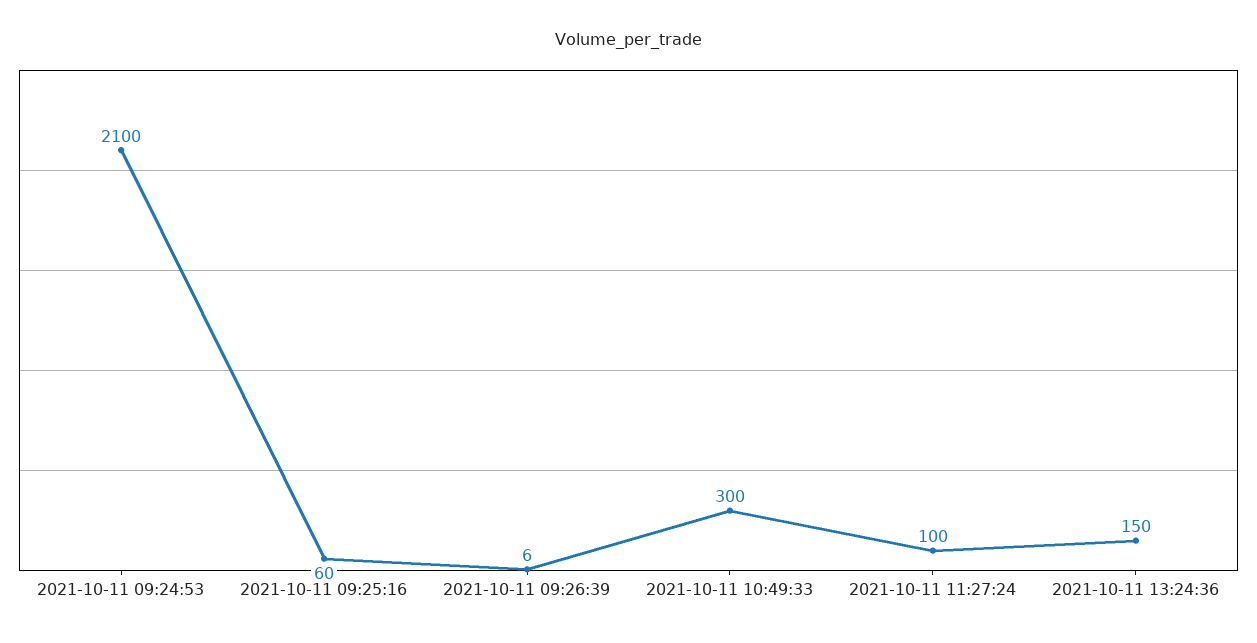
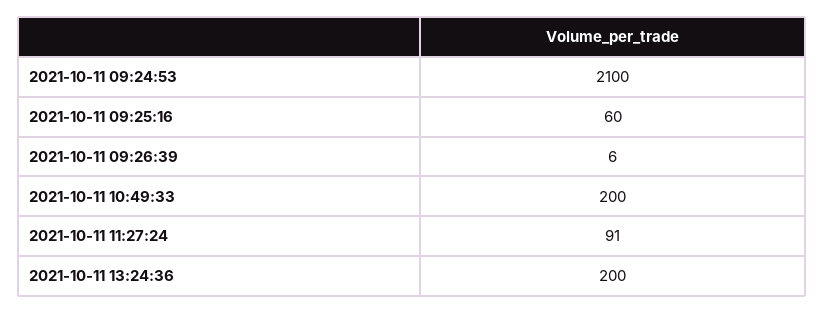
  {
    "2021-10-11 09:24:53": 2100,
    "2021-10-11 09:25:16": 60,
    "2021-10-11 09:26:39": 6,
-   "2021-10-11 10:49:33": 300,
+   "2021-10-11 10:49:33": 200,
-   "2021-10-11 11:27:24": 100,
+   "2021-10-11 11:27:24": 91,
-   "2021-10-11 13:24:36": 150
+   "2021-10-11 13:24:36": 200
  }

